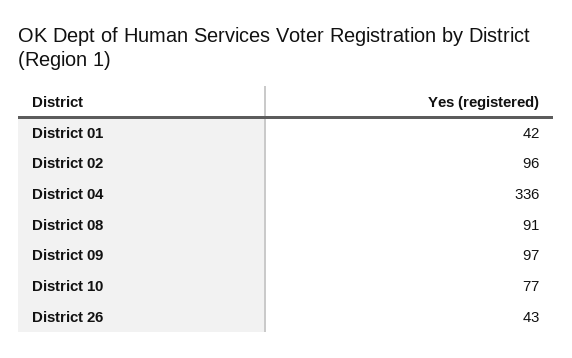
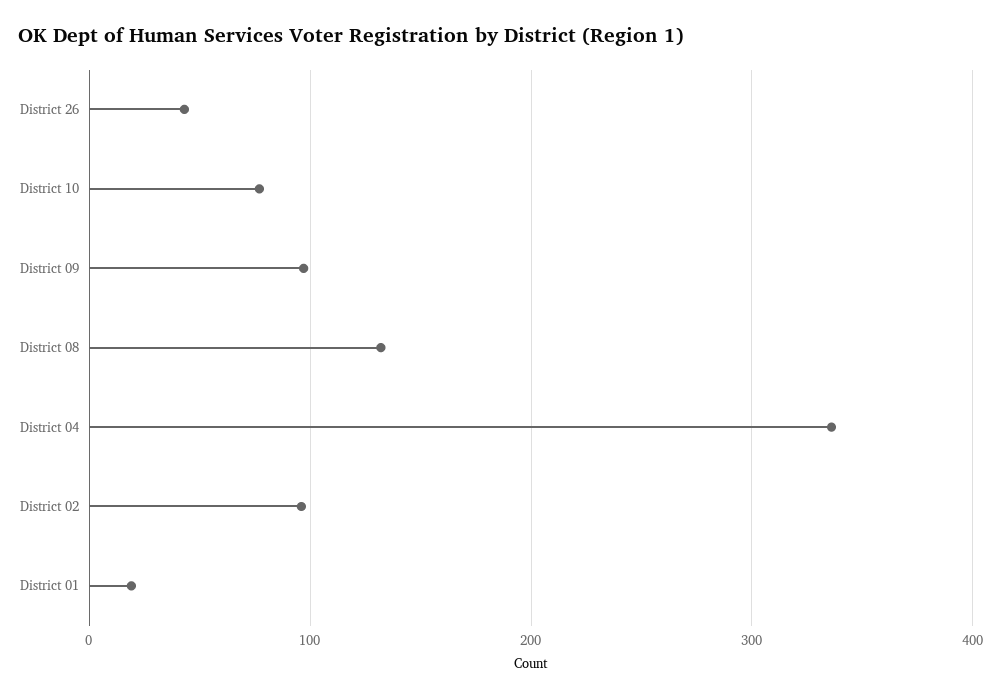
  {
-   "District 01": 42,
+   "District 01": 20,
    "District 02": 96,
    "District 04": 336,
-   "District 08": 91,
+   "District 08": 130,
    "District 09": 97,
    "District 10": 77,
    "District 26": 43
  }

